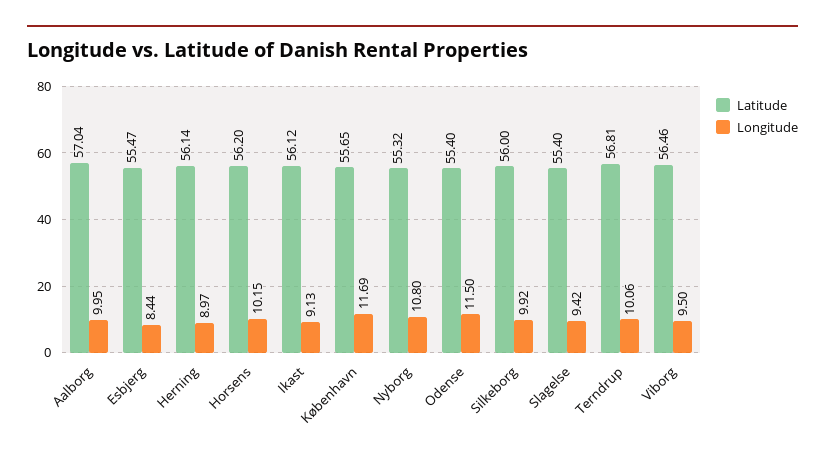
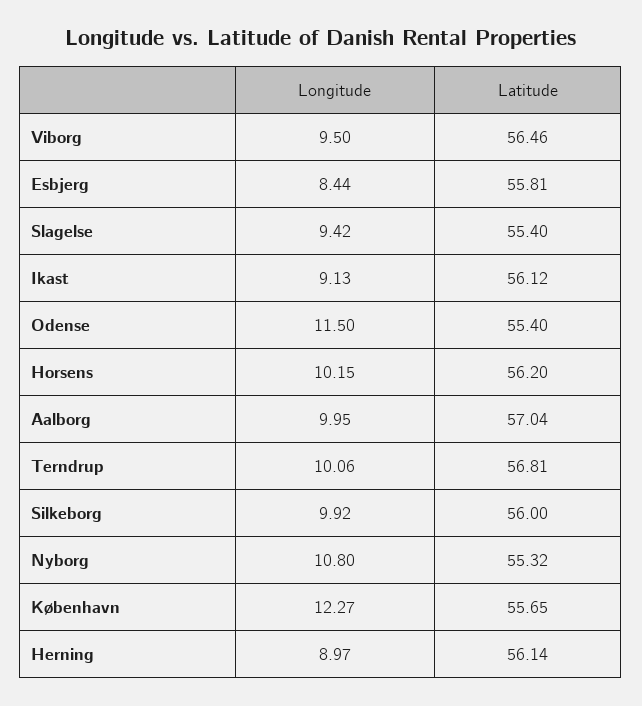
  {
    "Latitude": {
      "Aalborg": 57.04,
-     "Esbjerg": 55.47,
+     "Esbjerg": 55.81,
      "Herning": 56.14,
      "Horsens": 56.2,
      "Ikast": 56.12,
      "København": 55.65,
      "Nyborg": 55.32,
      "Odense": 55.4,
      "Silkeborg": 56,
      "Slagelse": 55.4,
      "Terndrup": 56.81,
      "Viborg": 56.46
    },
    "Longitude": {
      "Aalborg": 9.95,
      "Esbjerg": 8.44,
      "Herning": 8.97,
      "Horsens": 10.15,
      "Ikast": 9.13,
-     "København": 11.69,
+     "København": 12.27,
      "Nyborg": 10.8,
      "Odense": 11.5,
      "Silkeborg": 9.92,
      "Slagelse": 9.42,
      "Terndrup": 10.06,
      "Viborg": 9.5
    }
  }

